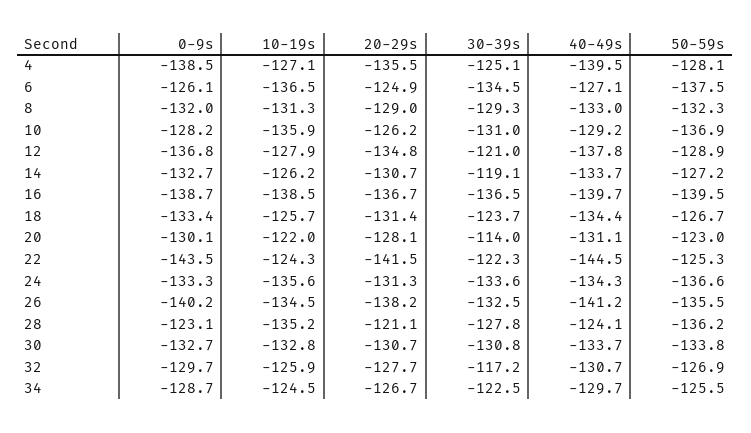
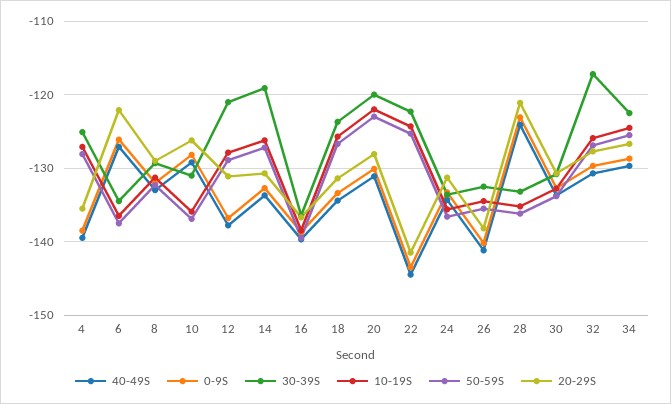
  {
    "0-9s": {
      "4": -138.5,
      "6": -126.1,
      "8": -132,
      "10": -128.2,
      "12": -136.8,
      "14": -132.7,
      "16": -138.7,
      "18": -133.4,
      "20": -130.1,
      "22": -143.5,
      "24": -133.3,
      "26": -140.2,
      "28": -123.1,
      "30": -132.7,
      "32": -129.7,
      "34": -128.7
    },
    "10-19s": {
      "4": -127.1,
      "6": -136.5,
      "8": -131.3,
      "10": -135.9,
      "12": -127.9,
      "14": -126.2,
      "16": -138.5,
      "18": -125.7,
      "20": -122,
      "22": -124.3,
      "24": -135.6,
      "26": -134.5,
      "28": -135.2,
      "30": -132.8,
      "32": -125.9,
      "34": -124.5
    },
    "20-29s": {
      "4": -135.5,
-     "6": -124.9,
+     "6": -122,
      "8": -129,
      "10": -126.2,
-     "12": -134.8,
+     "12": -131,
      "14": -130.7,
      "16": -136.7,
      "18": -131.4,
      "20": -128.1,
      "22": -141.5,
      "24": -131.3,
      "26": -138.2,
      "28": -121.1,
      "30": -130.7,
      "32": -127.7,
      "34": -126.7
    },
    "30-39s": {
      "4": -125.1,
      "6": -134.5,
      "8": -129.3,
      "10": -131,
      "12": -121,
      "14": -119.1,
      "16": -136.5,
      "18": -123.7,
-     "20": -114,
+     "20": -120,
      "22": -122.3,
      "24": -133.6,
      "26": -132.5,
-     "28": -127.8,
+     "28": -133,
      "30": -130.8,
      "32": -117.2,
      "34": -122.5
    },
    "40-49s": {
      "4": -139.5,
      "6": -127.1,
      "8": -133,
      "10": -129.2,
      "12": -137.8,
      "14": -133.7,
      "16": -139.7,
      "18": -134.4,
      "20": -131.1,
      "22": -144.5,
      "24": -134.3,
      "26": -141.2,
      "28": -124.1,
      "30": -133.7,
      "32": -130.7,
      "34": -129.7
    },
    "50-59s": {
      "4": -128.1,
      "6": -137.5,
      "8": -132.3,
      "10": -136.9,
      "12": -128.9,
      "14": -127.2,
      "16": -139.5,
      "18": -126.7,
      "20": -123,
      "22": -125.3,
      "24": -136.6,
      "26": -135.5,
      "28": -136.2,
      "30": -133.8,
      "32": -126.9,
      "34": -125.5
    }
  }

